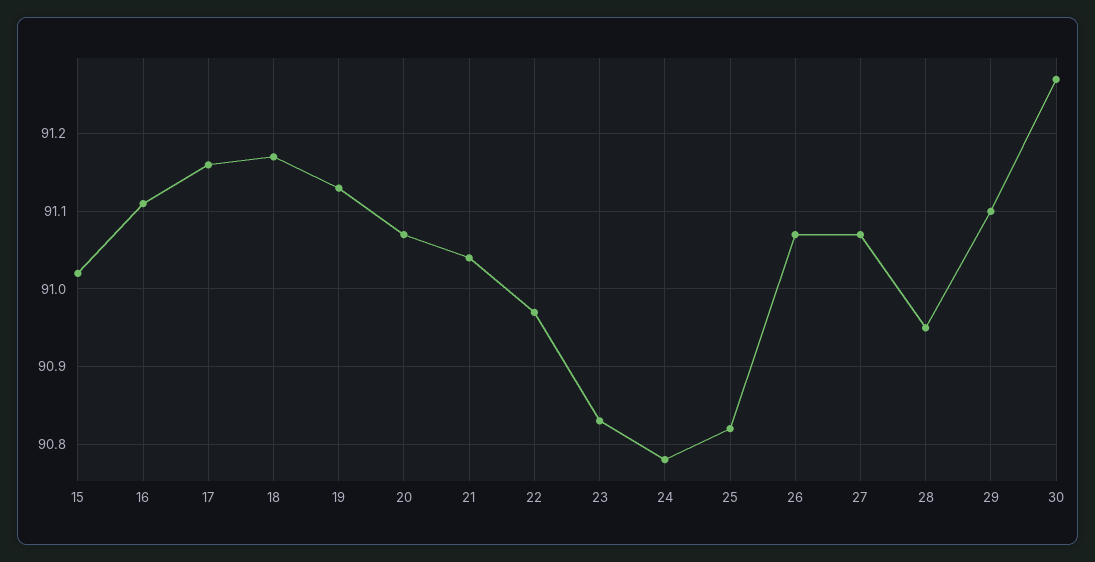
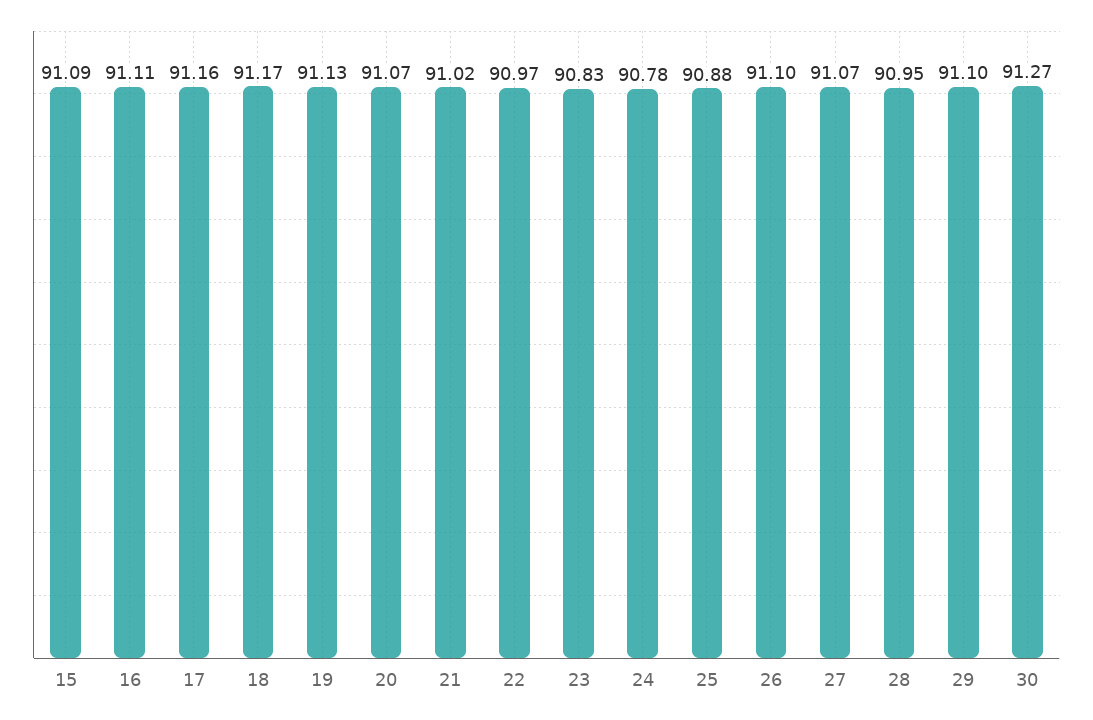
  {
-   "15": 91.02,
+   "15": 91.09,
    "16": 91.11,
    "17": 91.16,
    "18": 91.17,
    "19": 91.13,
    "20": 91.07,
-   "21": 91.04,
+   "21": 91.02,
    "22": 90.97,
    "23": 90.83,
    "24": 90.78,
-   "25": 90.82,
+   "25": 90.88,
-   "26": 91.07,
+   "26": 91.1,
    "27": 91.07,
    "28": 90.95,
    "29": 91.1,
    "30": 91.27
  }

